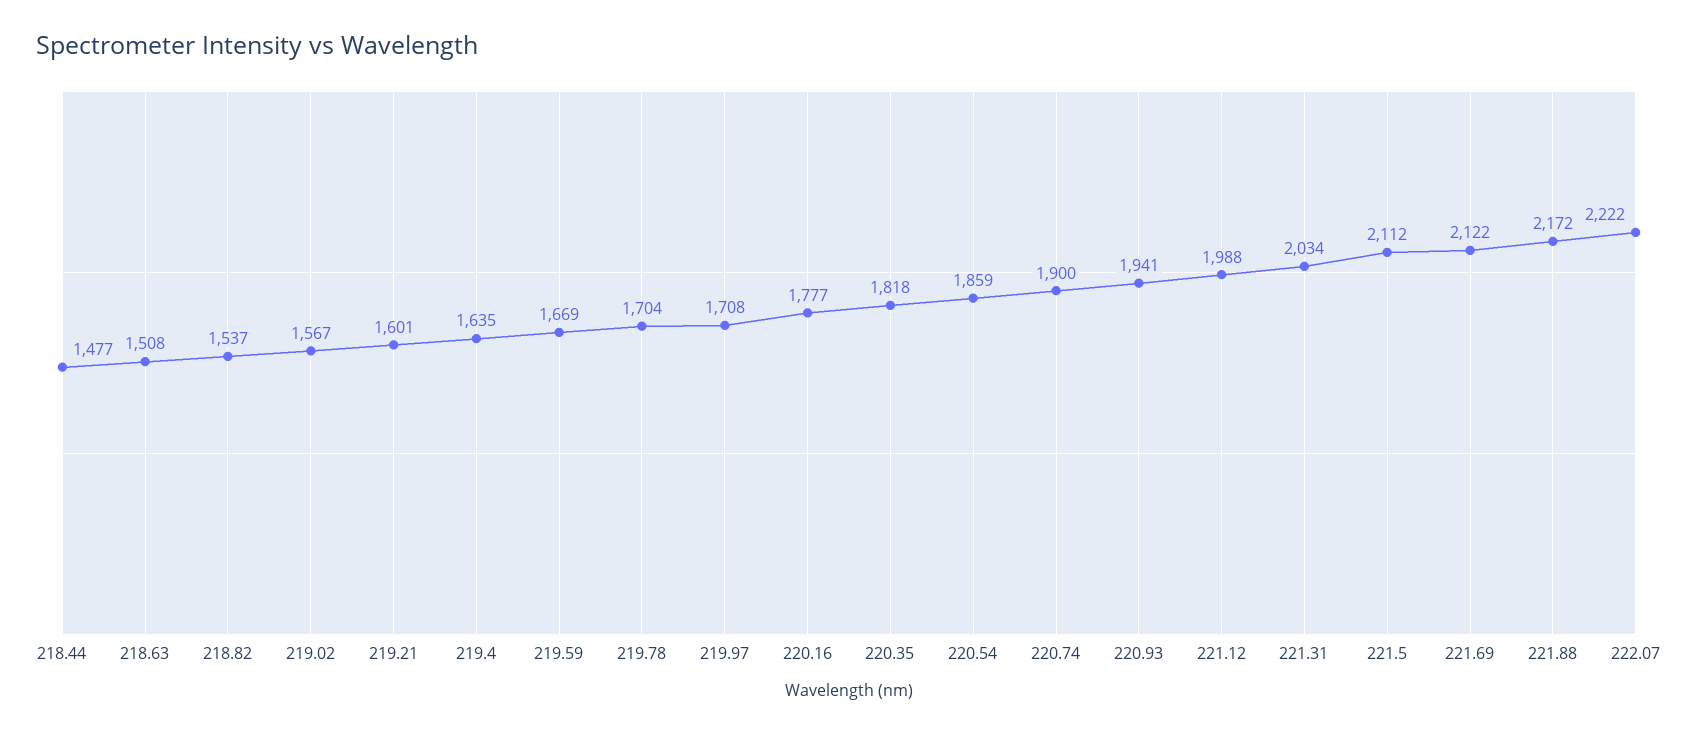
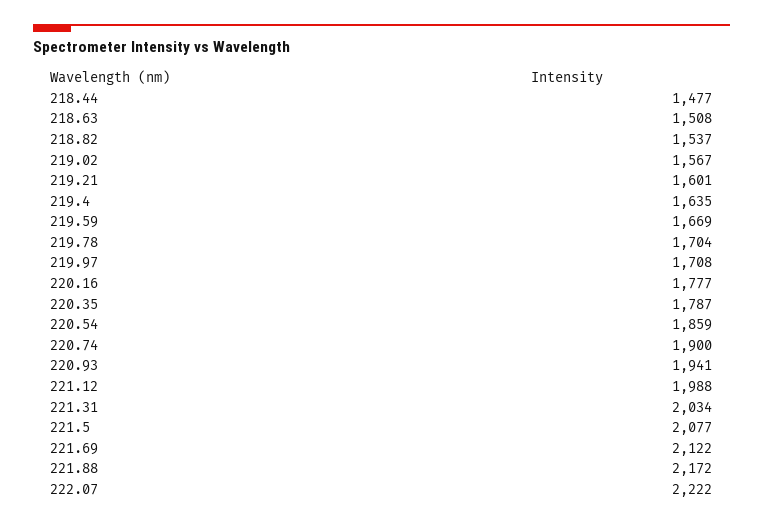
  {
    "218.44": 1477,
    "218.63": 1508,
    "218.82": 1537,
    "219.02": 1567,
    "219.21": 1601,
    "219.4": 1635,
    "219.59": 1669,
    "219.78": 1704,
    "219.97": 1708,
    "220.16": 1777,
-   "220.35": 1818,
+   "220.35": 1787,
    "220.54": 1859,
    "220.74": 1900,
    "220.93": 1941,
    "221.12": 1988,
    "221.31": 2034,
-   "221.5": 2112,
+   "221.5": 2077,
    "221.69": 2122,
    "221.88": 2172,
    "222.07": 2222
  }

